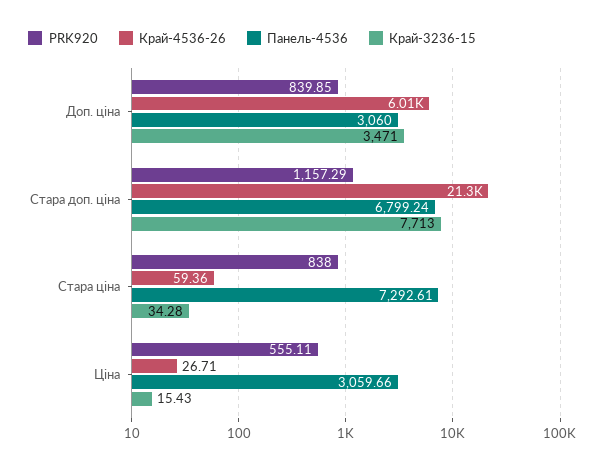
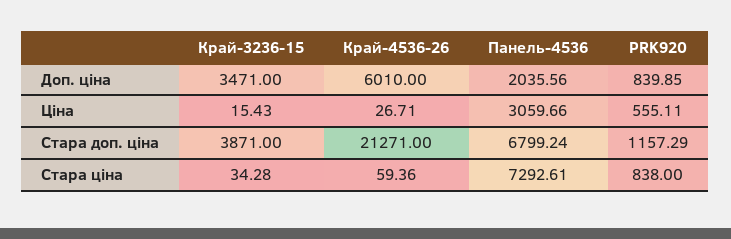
  {
    "PRK920": {
      "Доп. ціна": 839.85,
      "Стара доп. ціна": 1157.29,
      "Стара ціна": 838,
      "Ціна": 555.11
    },
    "Край-4536-26": {
      "Доп. ціна": 6010,
      "Стара доп. ціна": 21271,
      "Стара ціна": 59.36,
      "Ціна": 26.71
    },
    "Панель-4536": {
-     "Доп. ціна": 3060,
+     "Доп. ціна": 2035.56,
      "Стара доп. ціна": 6799.24,
      "Стара ціна": 7292.61,
      "Ціна": 3059.66
    },
    "Край-3236-15": {
      "Доп. ціна": 3471,
-     "Стара доп. ціна": 7713,
+     "Стара доп. ціна": 3871,
      "Стара ціна": 34.28,
      "Ціна": 15.43
    }
  }

